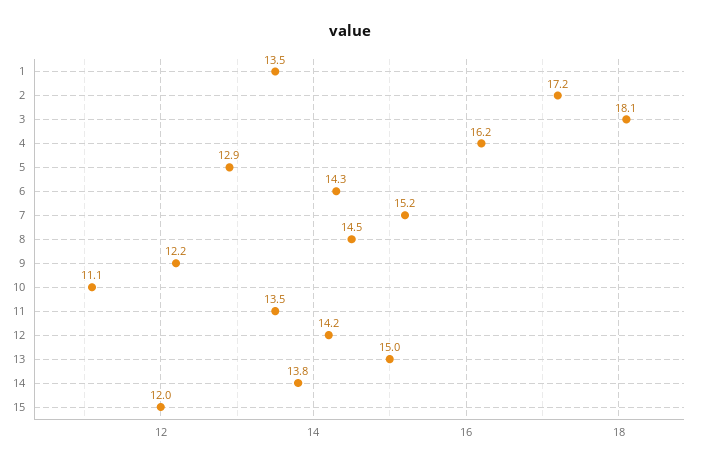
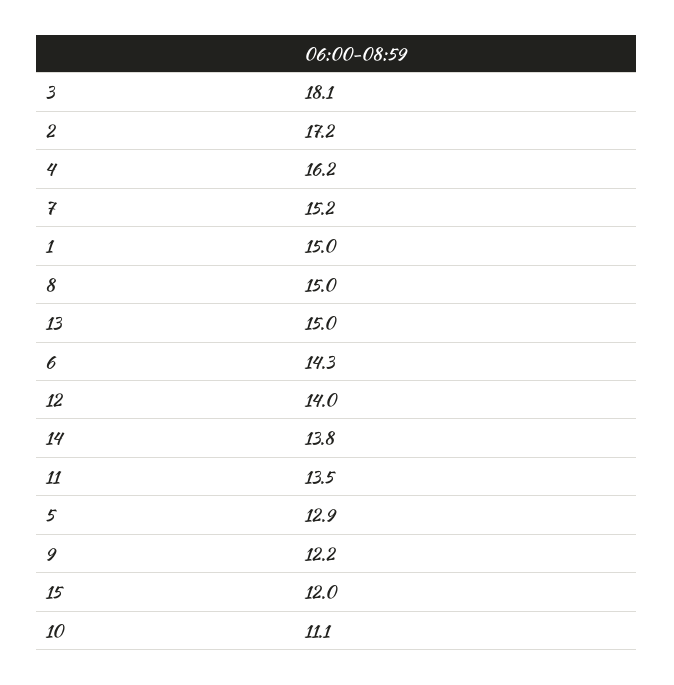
  {
-   "1": 13.5,
+   "1": 15,
    "2": 17.2,
    "3": 18.1,
    "4": 16.2,
    "5": 12.9,
    "6": 14.3,
    "7": 15.2,
-   "8": 14.5,
+   "8": 15,
    "9": 12.2,
    "10": 11.1,
    "11": 13.5,
-   "12": 14.2,
+   "12": 14,
    "13": 15,
    "14": 13.8,
    "15": 12
  }

